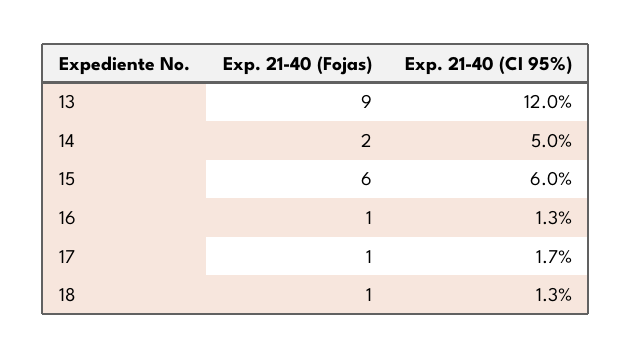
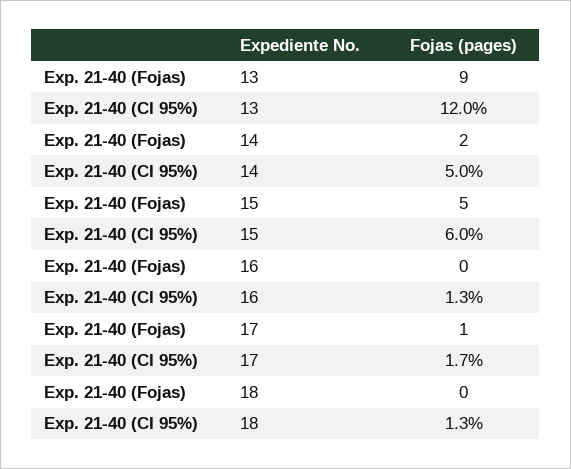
  {
    "Exp. 21-40 (Fojas)": {
      "13": 9,
      "14": 2,
-     "15": 6,
+     "15": 5,
-     "16": 1,
+     "16": 0,
      "17": 1,
-     "18": 1
+     "18": 0
    },
    "Exp. 21-40 (CI 95%)": {
      "13": 12,
      "14": 5,
      "15": 6,
      "16": 1.3,
      "17": 1.7,
      "18": 1.3
    }
  }

